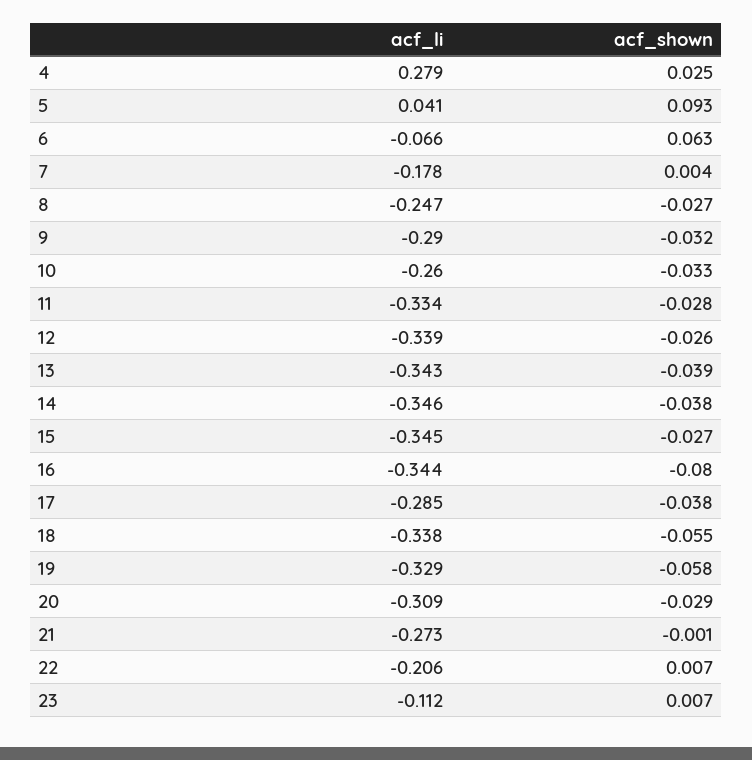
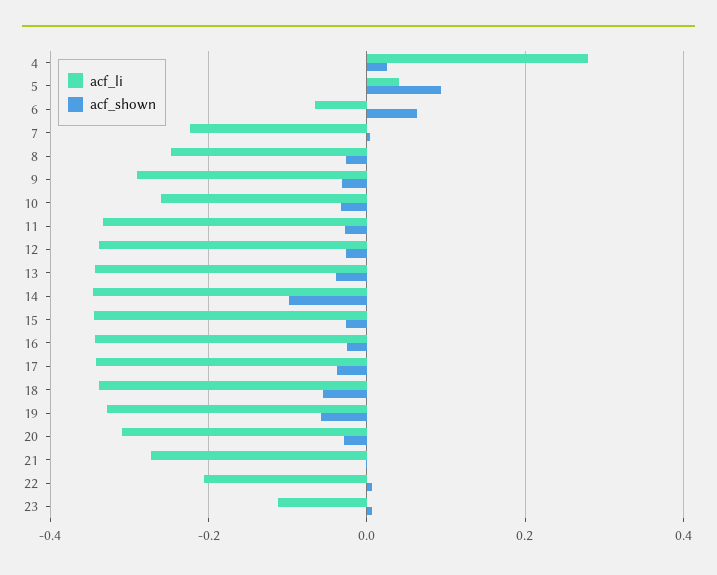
  {
    "acf_li": {
      "4": 0.279,
      "5": 0.041,
      "6": -0.066,
-     "7": -0.178,
+     "7": -0.22,
      "8": -0.247,
      "9": -0.29,
      "10": -0.26,
      "11": -0.334,
      "12": -0.339,
      "13": -0.343,
      "14": -0.346,
      "15": -0.345,
      "16": -0.344,
-     "17": -0.285,
+     "17": -0.34,
      "18": -0.338,
      "19": -0.329,
      "20": -0.309,
      "21": -0.273,
      "22": -0.206,
      "23": -0.112
    },
    "acf_shown": {
      "4": 0.025,
      "5": 0.093,
      "6": 0.063,
      "7": 0.004,
      "8": -0.027,
      "9": -0.032,
      "10": -0.033,
      "11": -0.028,
      "12": -0.026,
      "13": -0.039,
-     "14": -0.038,
+     "14": -0.1,
      "15": -0.027,
-     "16": -0.08,
+     "16": -0.02,
      "17": -0.038,
      "18": -0.055,
      "19": -0.058,
      "20": -0.029,
      "21": -0.001,
      "22": 0.007,
      "23": 0.007
    }
  }

